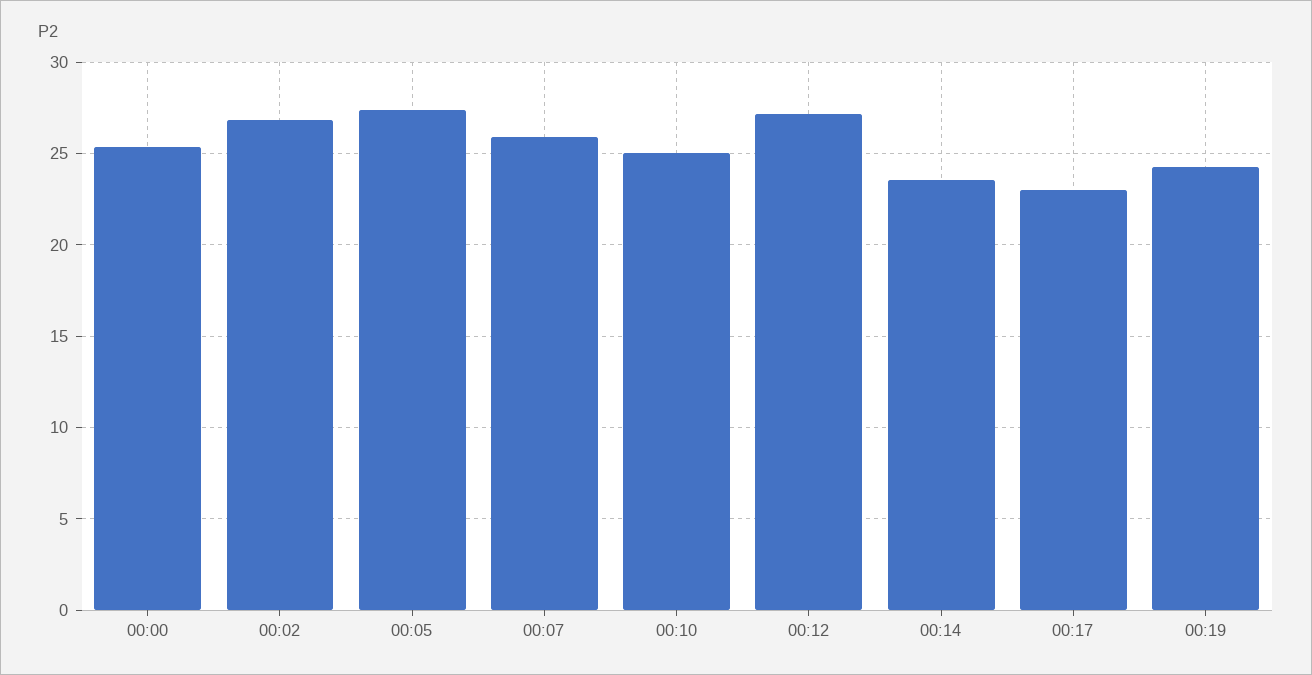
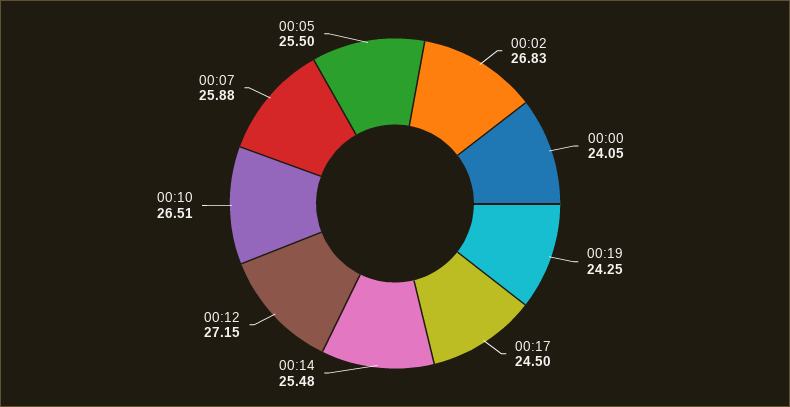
  {
-   "00:00": 25.5,
+   "00:00": 24.05,
    "00:02": 26.83,
-   "00:05": 27.5,
+   "00:05": 25.5,
    "00:07": 25.88,
-   "00:10": 25,
+   "00:10": 26.51,
    "00:12": 27.15,
-   "00:14": 23.5,
+   "00:14": 25.48,
-   "00:17": 23,
+   "00:17": 24.5,
    "00:19": 24.25
  }

